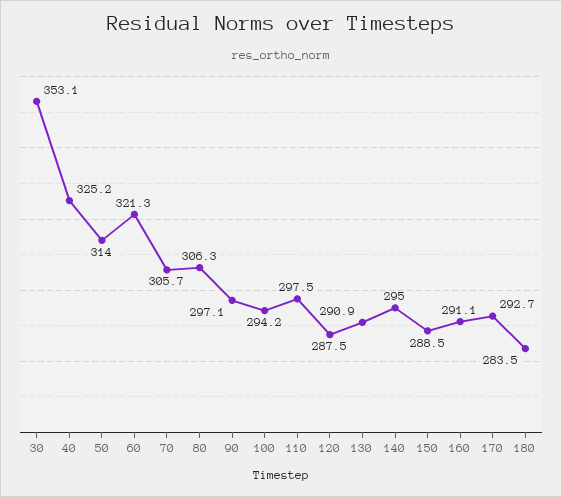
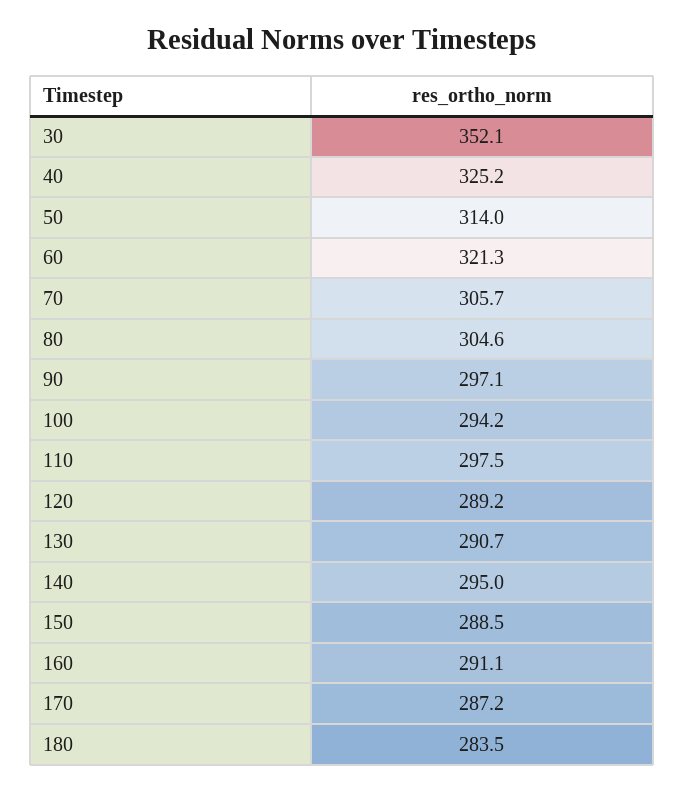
  {
-   "30": 353.1,
+   "30": 352.1,
    "40": 325.2,
    "50": 314,
    "60": 321.3,
    "70": 305.7,
-   "80": 306.3,
+   "80": 304.6,
    "90": 297.1,
    "100": 294.2,
    "110": 297.5,
-   "120": 287.5,
+   "120": 289.2,
-   "130": 290.9,
+   "130": 290.7,
    "140": 295,
    "150": 288.5,
    "160": 291.1,
-   "170": 292.7,
+   "170": 287.2,
    "180": 283.5
  }

